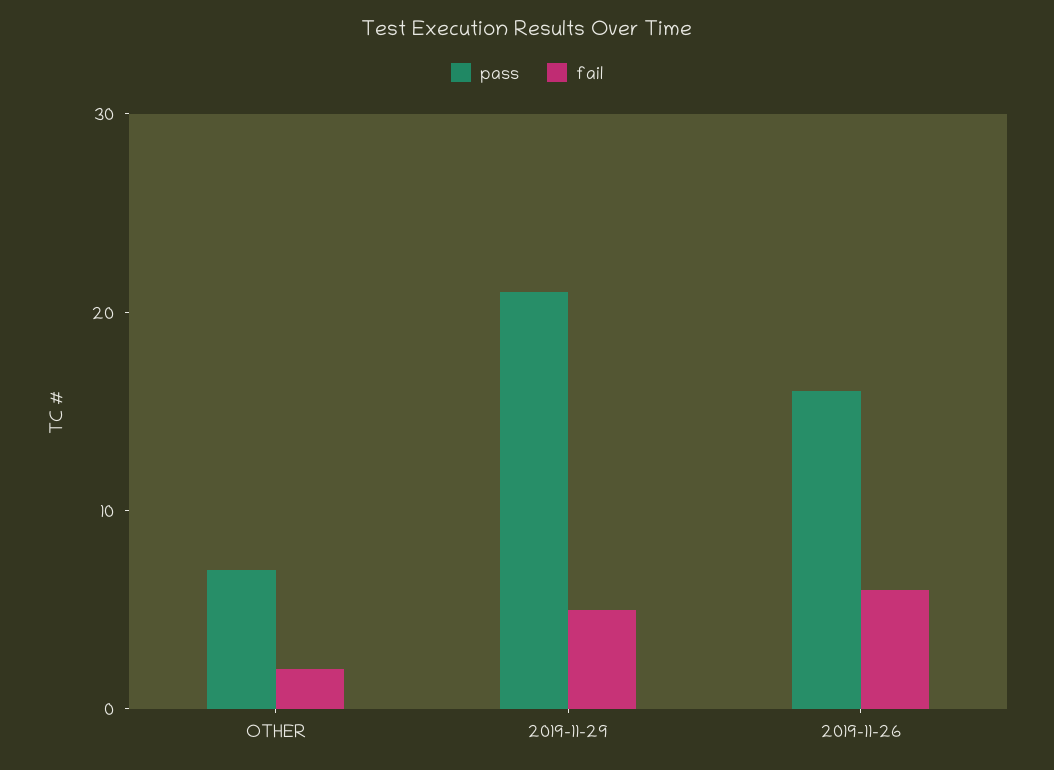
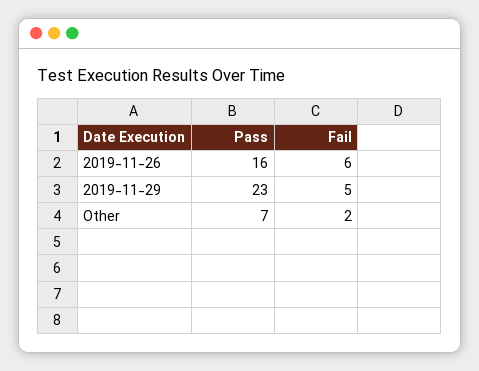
  {
    "pass": {
      "OTHER": 7,
-     "2019-11-29": 21,
+     "2019-11-29": 23,
      "2019-11-26": 16
    },
    "fail": {
      "OTHER": 2,
      "2019-11-29": 5,
      "2019-11-26": 6
    }
  }

